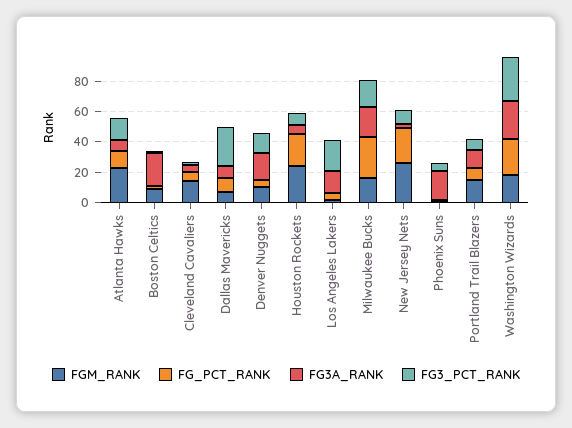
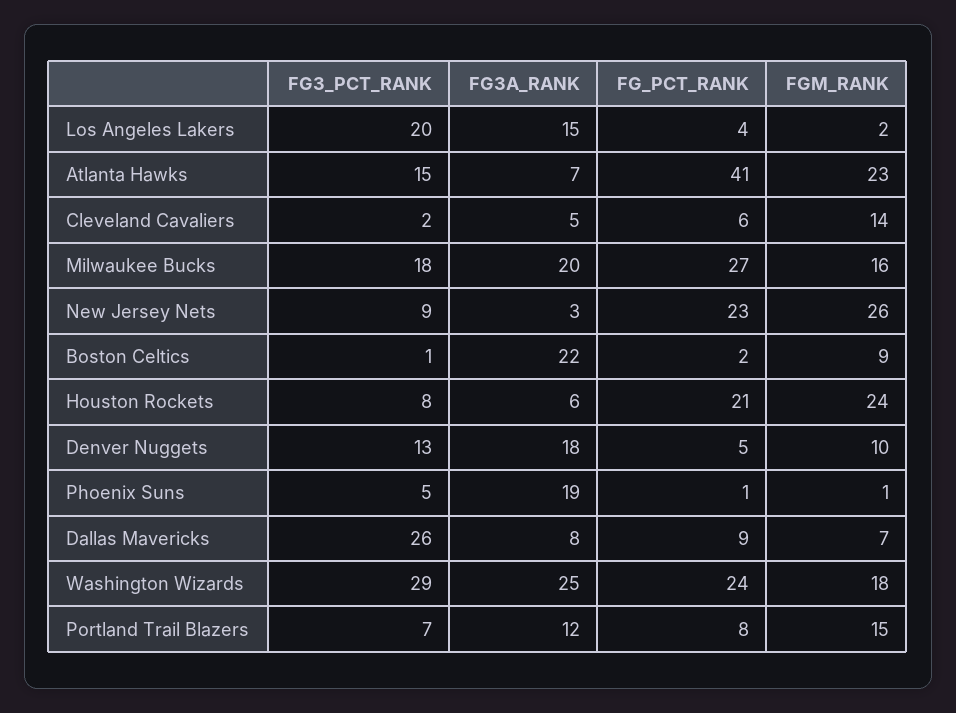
  {
    "FGM_RANK": {
      "Atlanta Hawks": 23,
      "Boston Celtics": 9,
      "Cleveland Cavaliers": 14,
      "Dallas Mavericks": 7,
      "Denver Nuggets": 10,
      "Houston Rockets": 24,
      "Los Angeles Lakers": 2,
      "Milwaukee Bucks": 16,
      "New Jersey Nets": 26,
      "Phoenix Suns": 1,
      "Portland Trail Blazers": 15,
      "Washington Wizards": 18
    },
    "FG_PCT_RANK": {
-     "Atlanta Hawks": 10,
+     "Atlanta Hawks": 41,
      "Boston Celtics": 2,
      "Cleveland Cavaliers": 6,
      "Dallas Mavericks": 9,
      "Denver Nuggets": 5,
      "Houston Rockets": 21,
      "Los Angeles Lakers": 4,
      "Milwaukee Bucks": 27,
      "New Jersey Nets": 23,
      "Phoenix Suns": 1,
      "Portland Trail Blazers": 8,
      "Washington Wizards": 24
    },
    "FG3A_RANK": {
      "Atlanta Hawks": 7,
      "Boston Celtics": 22,
      "Cleveland Cavaliers": 5,
      "Dallas Mavericks": 8,
      "Denver Nuggets": 18,
      "Houston Rockets": 6,
      "Los Angeles Lakers": 15,
      "Milwaukee Bucks": 20,
      "New Jersey Nets": 3,
      "Phoenix Suns": 19,
      "Portland Trail Blazers": 12,
      "Washington Wizards": 25
    },
    "FG3_PCT_RANK": {
      "Atlanta Hawks": 15,
      "Boston Celtics": 1,
      "Cleveland Cavaliers": 2,
      "Dallas Mavericks": 26,
      "Denver Nuggets": 13,
      "Houston Rockets": 8,
      "Los Angeles Lakers": 20,
      "Milwaukee Bucks": 18,
      "New Jersey Nets": 9,
      "Phoenix Suns": 5,
      "Portland Trail Blazers": 7,
      "Washington Wizards": 29
    }
  }

